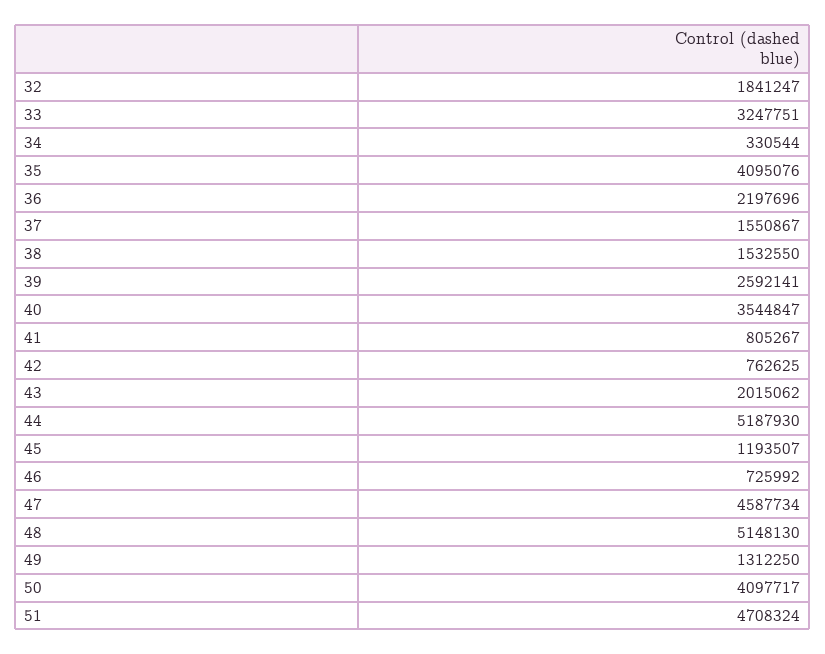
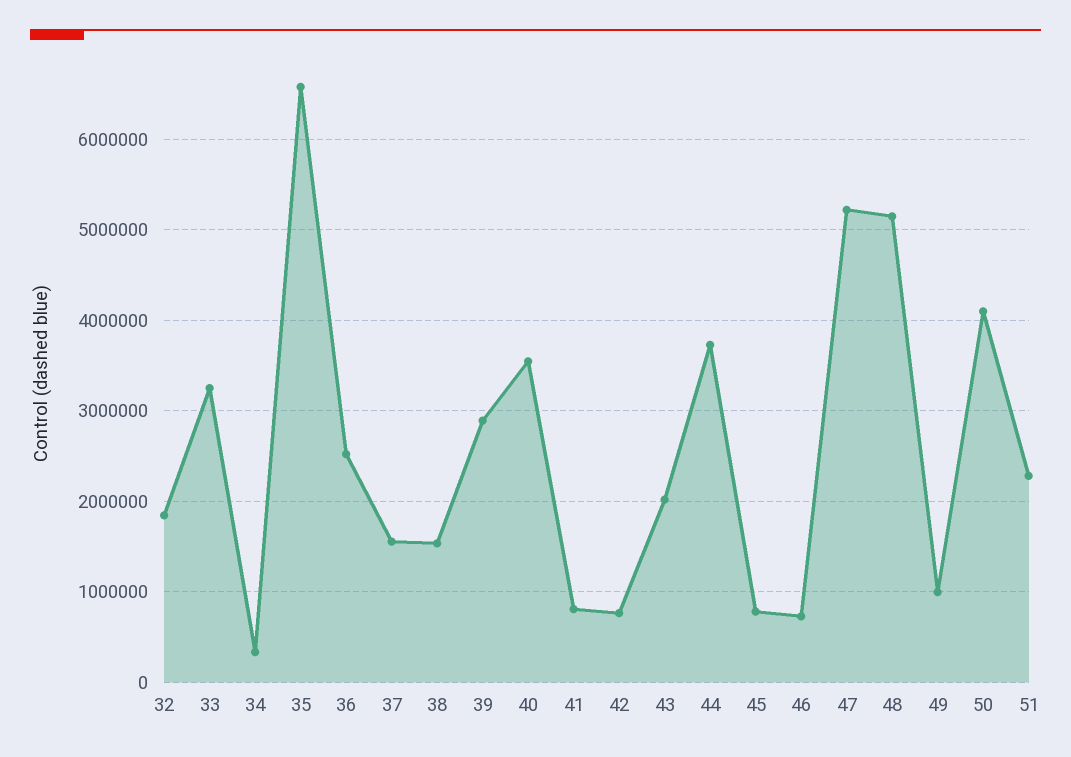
  {
    "32": 1841247,
    "33": 3247751,
    "34": 330544,
-   "35": 4095076,
+   "35": 6600000,
-   "36": 2197696,
+   "36": 2500000,
    "37": 1550867,
    "38": 1532550,
-   "39": 2592141,
+   "39": 2900000,
    "40": 3544847,
    "41": 805267,
    "42": 762625,
    "43": 2015062,
-   "44": 5187930,
+   "44": 3700000,
-   "45": 1193507,
+   "45": 800000,
    "46": 725992,
-   "47": 4587734,
+   "47": 5200000,
    "48": 5148130,
-   "49": 1312250,
+   "49": 1000000,
    "50": 4097717,
-   "51": 4708324
+   "51": 2300000
  }

